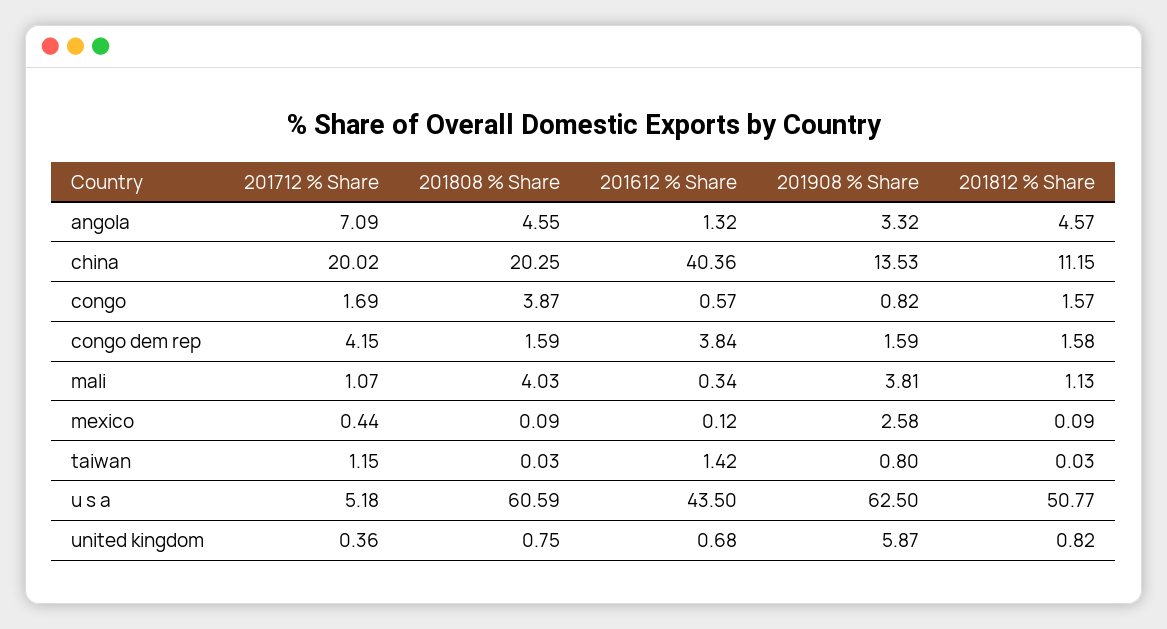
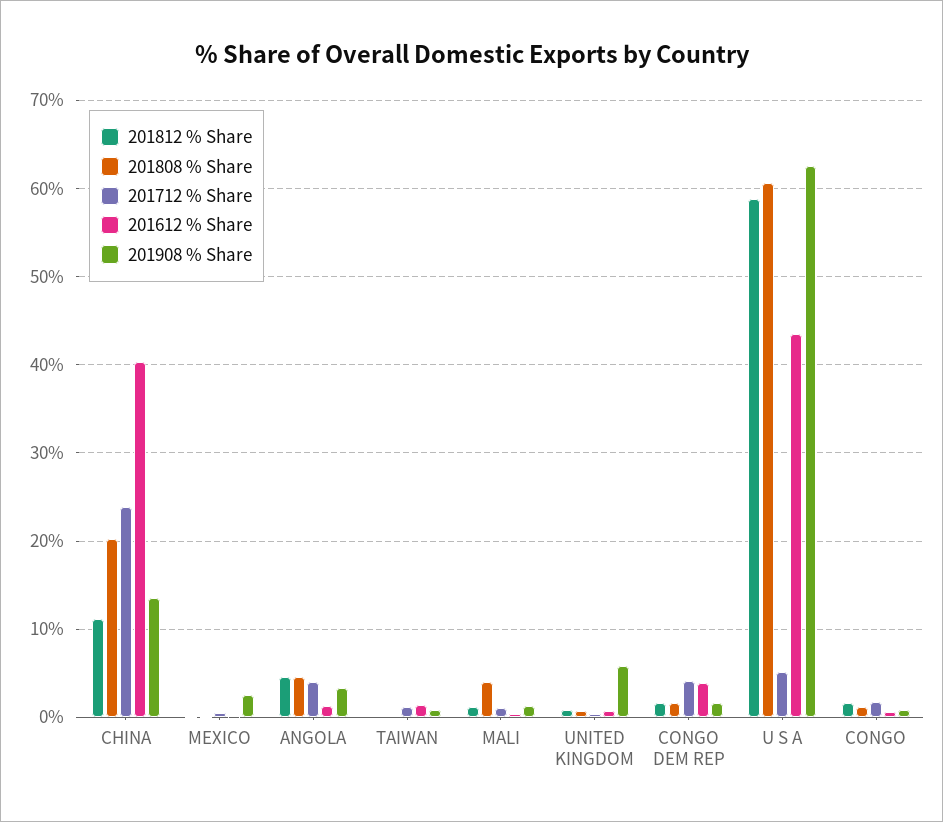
  {
    "201712 % Share": {
-     "angola": 7.09,
+     "angola": 4,
-     "china": 20.02,
+     "china": 24,
      "congo": 1.69,
      "congo dem rep": 4.15,
      "mali": 1.07,
      "mexico": 0.44,
      "taiwan": 1.15,
      "u s a": 5.18,
      "united kingdom": 0.36
    },
    "201808 % Share": {
      "angola": 4.55,
      "china": 20.25,
-     "congo": 3.87,
+     "congo": 1,
      "congo dem rep": 1.59,
      "mali": 4.03,
      "mexico": 0.09,
      "taiwan": 0.03,
      "u s a": 60.59,
      "united kingdom": 0.75
    },
    "201612 % Share": {
      "angola": 1.32,
      "china": 40.36,
      "congo": 0.57,
      "congo dem rep": 3.84,
      "mali": 0.34,
      "mexico": 0.12,
      "taiwan": 1.42,
      "u s a": 43.5,
      "united kingdom": 0.68
    },
    "201908 % Share": {
      "angola": 3.32,
      "china": 13.53,
      "congo": 0.82,
      "congo dem rep": 1.59,
-     "mali": 3.81,
+     "mali": 1,
      "mexico": 2.58,
      "taiwan": 0.8,
      "u s a": 62.5,
      "united kingdom": 5.87
    },
    "201812 % Share": {
      "angola": 4.57,
      "china": 11.15,
      "congo": 1.57,
      "congo dem rep": 1.58,
      "mali": 1.13,
      "mexico": 0.09,
      "taiwan": 0.03,
-     "u s a": 50.77,
+     "u s a": 59,
      "united kingdom": 0.82
    }
  }

